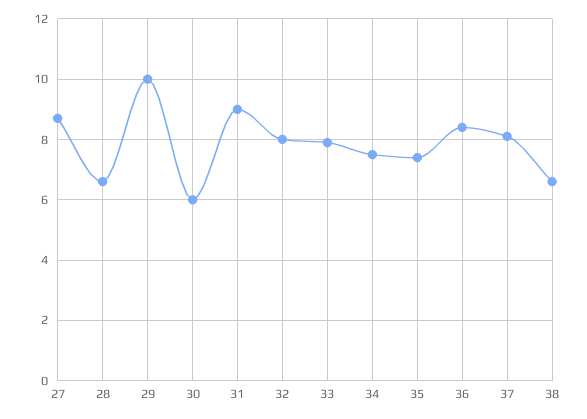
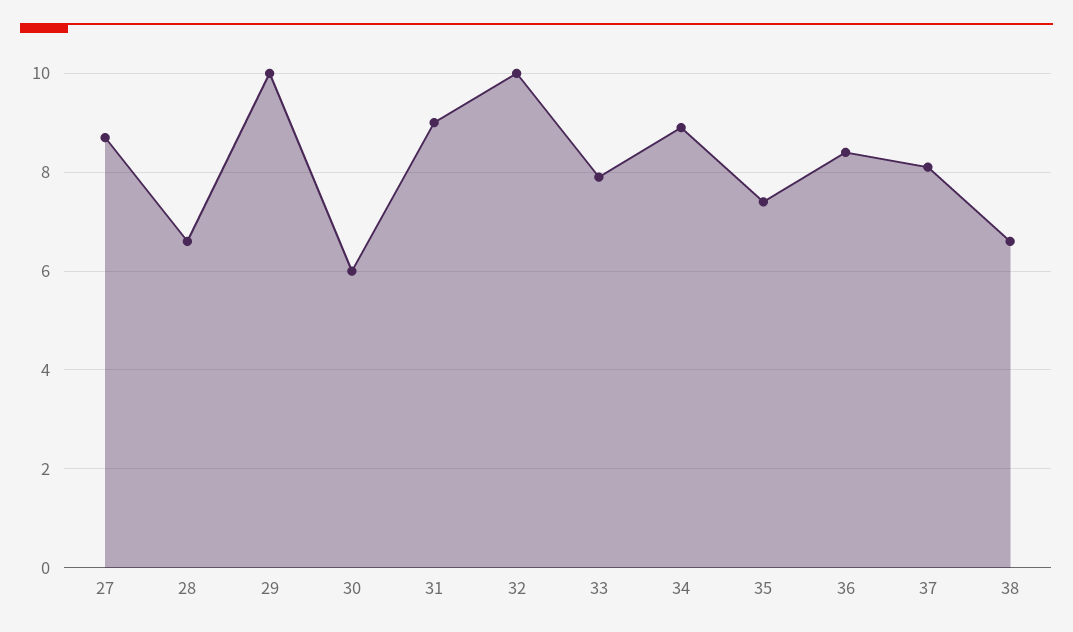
  {
    "27": 8.5,
    "28": 6.5,
    "29": 10,
    "30": 6,
    "31": 9,
-   "32": 8,
+   "32": 10,
    "33": 8,
-   "34": 7.5,
+   "34": 9,
    "35": 7.5,
    "36": 8.5,
    "37": 8,
    "38": 6.5
  }

